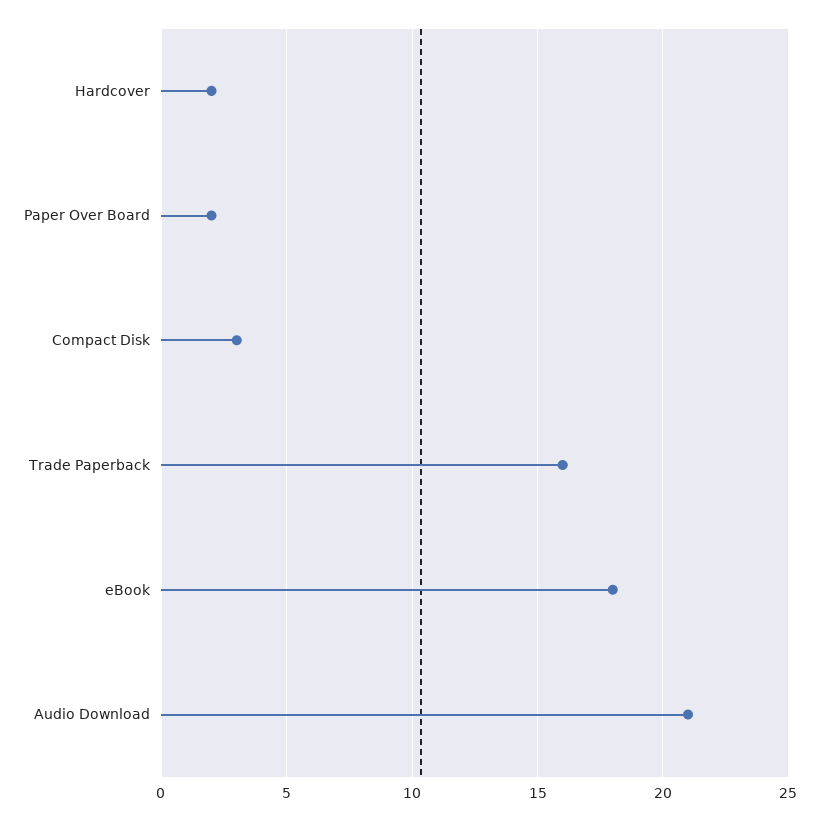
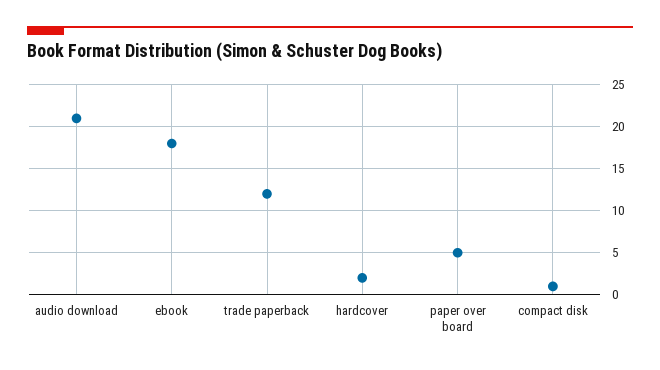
  {
    "Hardcover": 2,
-   "Paper Over Board": 2,
+   "Paper Over Board": 5,
-   "Compact Disk": 3,
+   "Compact Disk": 1,
-   "Trade Paperback": 16,
+   "Trade Paperback": 12,
    "eBook": 18,
    "Audio Download": 21
  }

